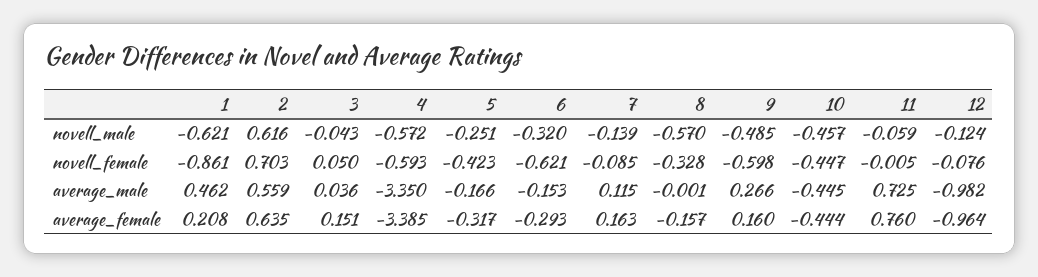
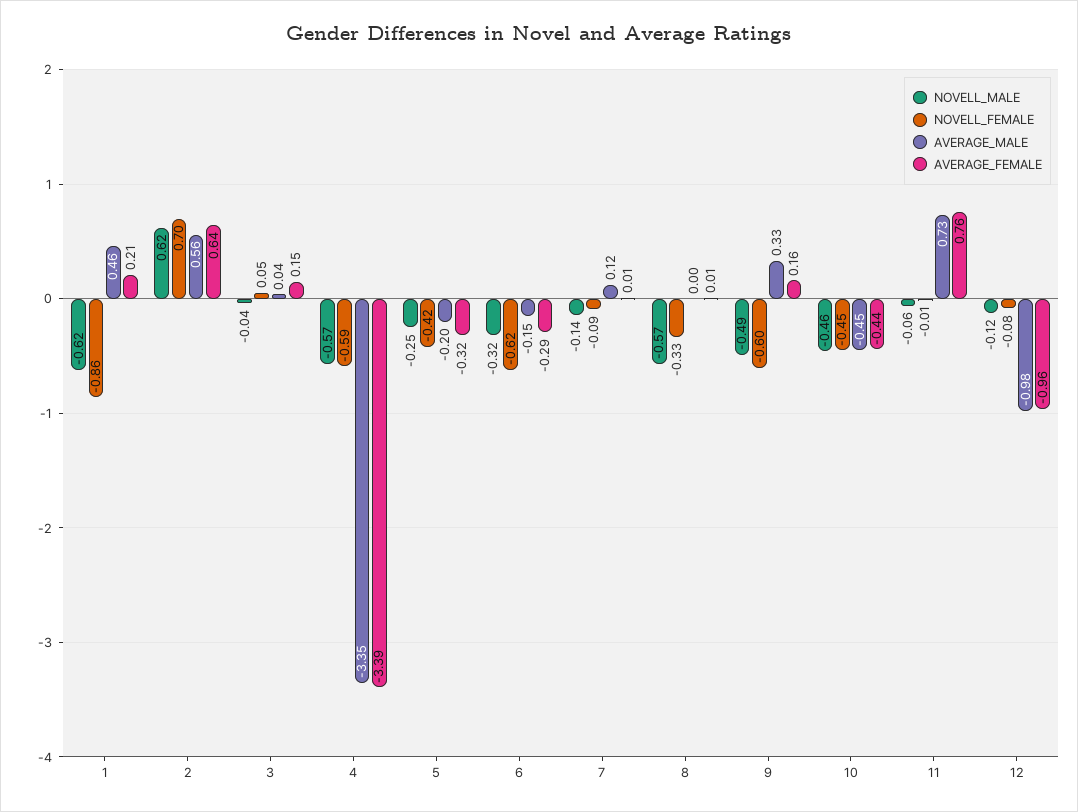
  {
    "novell_male": {
      "1": -0.621,
      "2": 0.616,
      "3": -0.043,
      "4": -0.572,
      "5": -0.251,
      "6": -0.32,
      "7": -0.139,
      "8": -0.57,
      "9": -0.485,
      "10": -0.457,
      "11": -0.059,
      "12": -0.124
    },
    "novell_female": {
      "1": -0.861,
      "2": 0.703,
      "3": 0.05,
      "4": -0.593,
      "5": -0.423,
      "6": -0.621,
      "7": -0.085,
      "8": -0.328,
      "9": -0.598,
      "10": -0.447,
      "11": -0.005,
      "12": -0.076
    },
    "average_male": {
      "1": 0.462,
      "2": 0.559,
      "3": 0.036,
      "4": -3.35,
-     "5": -0.166,
+     "5": -0.2,
      "6": -0.153,
      "7": 0.115,
      "8": -0.001,
-     "9": 0.266,
+     "9": 0.33,
      "10": -0.445,
      "11": 0.725,
      "12": -0.982
    },
    "average_female": {
      "1": 0.208,
      "2": 0.635,
      "3": 0.151,
      "4": -3.385,
      "5": -0.317,
      "6": -0.293,
-     "7": 0.163,
+     "7": 0.01,
-     "8": -0.157,
+     "8": 0.01,
      "9": 0.16,
      "10": -0.444,
      "11": 0.76,
      "12": -0.964
    }
  }

